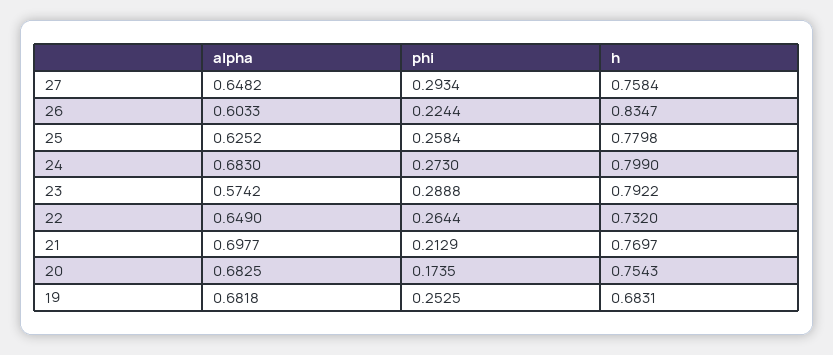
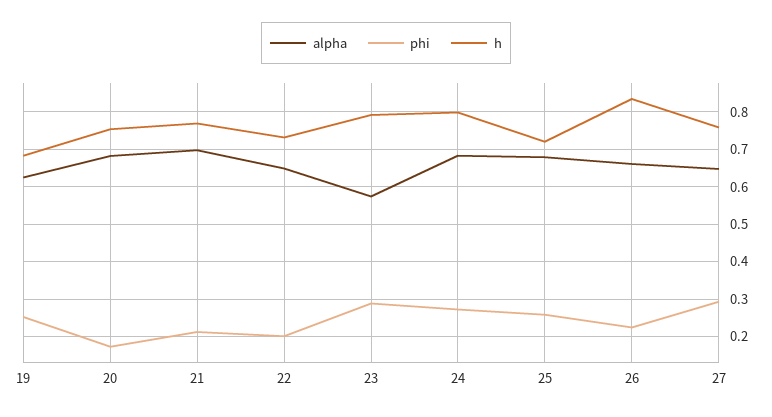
  {
    "alpha": {
      "27": 0.6482,
-     "26": 0.6033,
+     "26": 0.66,
-     "25": 0.6252,
+     "25": 0.68,
      "24": 0.683,
      "23": 0.5742,
      "22": 0.649,
      "21": 0.6977,
      "20": 0.6825,
-     "19": 0.6818
+     "19": 0.62
    },
    "phi": {
      "27": 0.2934,
      "26": 0.2244,
      "25": 0.2584,
      "24": 0.273,
      "23": 0.2888,
-     "22": 0.2644,
+     "22": 0.2,
      "21": 0.2129,
      "20": 0.1735,
      "19": 0.2525
    },
    "h": {
      "27": 0.7584,
      "26": 0.8347,
-     "25": 0.7798,
+     "25": 0.72,
      "24": 0.799,
      "23": 0.7922,
      "22": 0.732,
      "21": 0.7697,
      "20": 0.7543,
      "19": 0.6831
    }
  }

